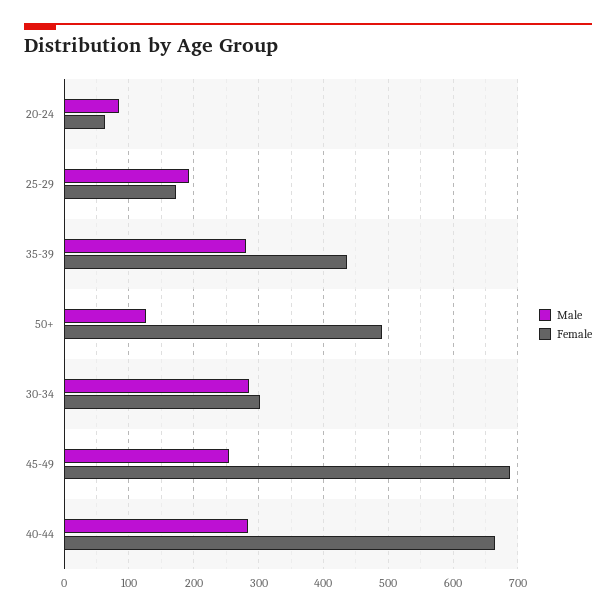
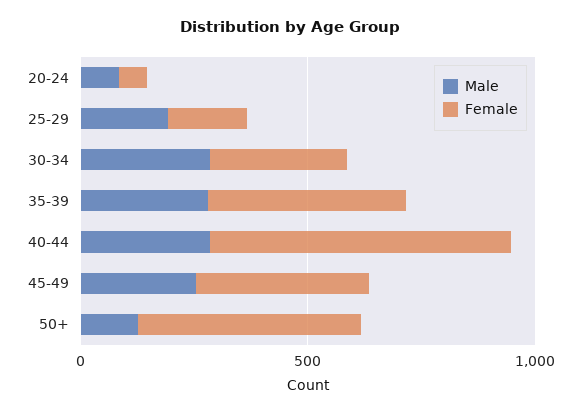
  {
    "Male": {
      "20-24": 80,
      "25-29": 190,
      "35-39": 280,
      "50+": 130,
      "30-34": 290,
      "45-49": 260,
      "40-44": 280
    },
    "Female": {
      "20-24": 60,
      "25-29": 170,
      "35-39": 440,
      "50+": 490,
      "30-34": 300,
-     "45-49": 690,
+     "45-49": 400,
      "40-44": 660
    }
  }

